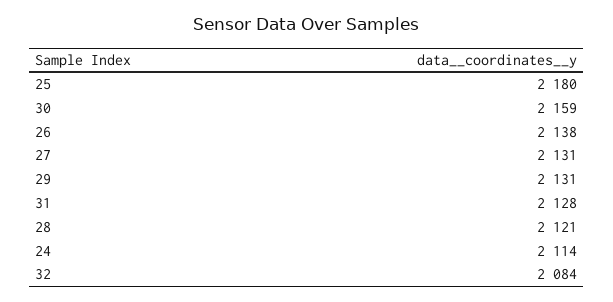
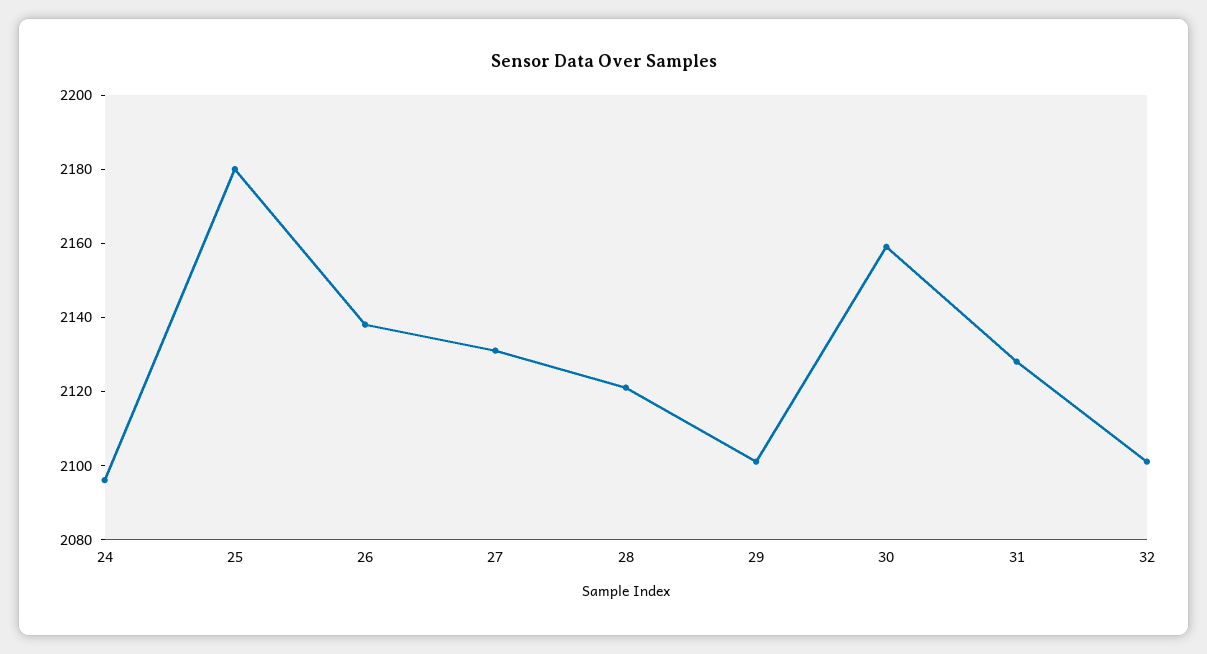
  {
    "25": 2180,
    "30": 2159,
    "26": 2138,
    "27": 2131,
-   "29": 2131,
+   "29": 2100,
    "31": 2128,
    "28": 2121,
-   "24": 2114,
+   "24": 2095,
-   "32": 2084
+   "32": 2100
  }

